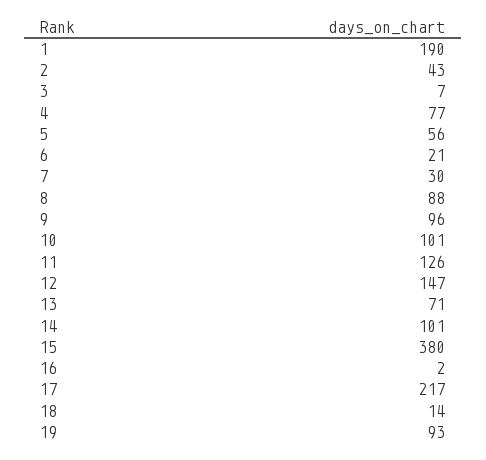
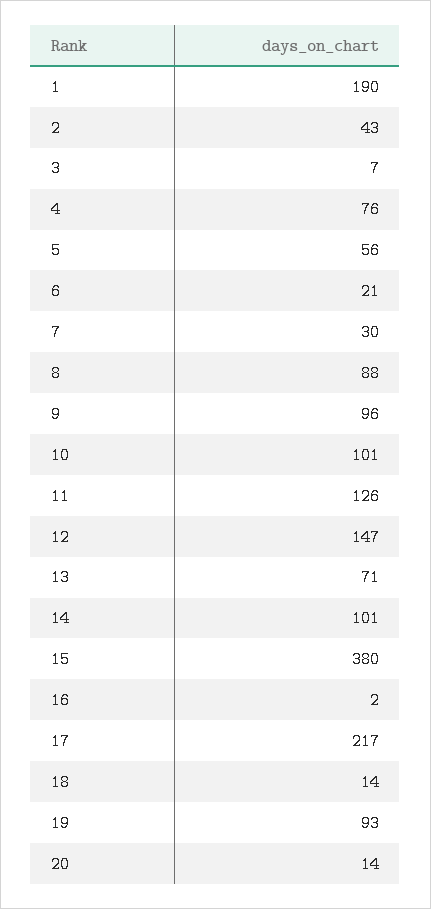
  {
    "1": 190,
    "2": 43,
    "3": 7,
-   "4": 77,
+   "4": 76,
    "5": 56,
    "6": 21,
    "7": 30,
    "8": 88,
    "9": 96,
    "10": 101,
    "11": 126,
    "12": 147,
    "13": 71,
    "14": 101,
    "15": 380,
    "16": 2,
    "17": 217,
    "18": 14,
-   "19": 93
+   "19": 93,
+   "20": 14
  }

